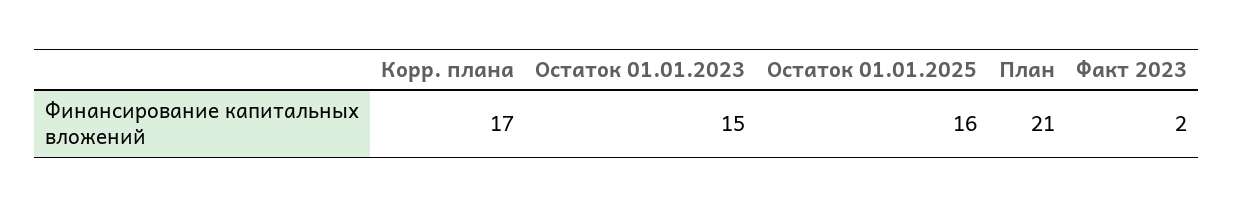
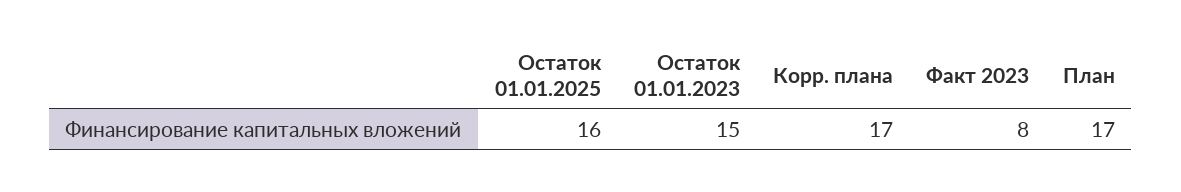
  {
    "Корр. плана": 17,
    "Остаток 01.01.2023": 15,
    "Остаток 01.01.2025": 16,
-   "План": 21,
+   "План": 17,
-   "Факт 2023": 2
+   "Факт 2023": 8
  }

